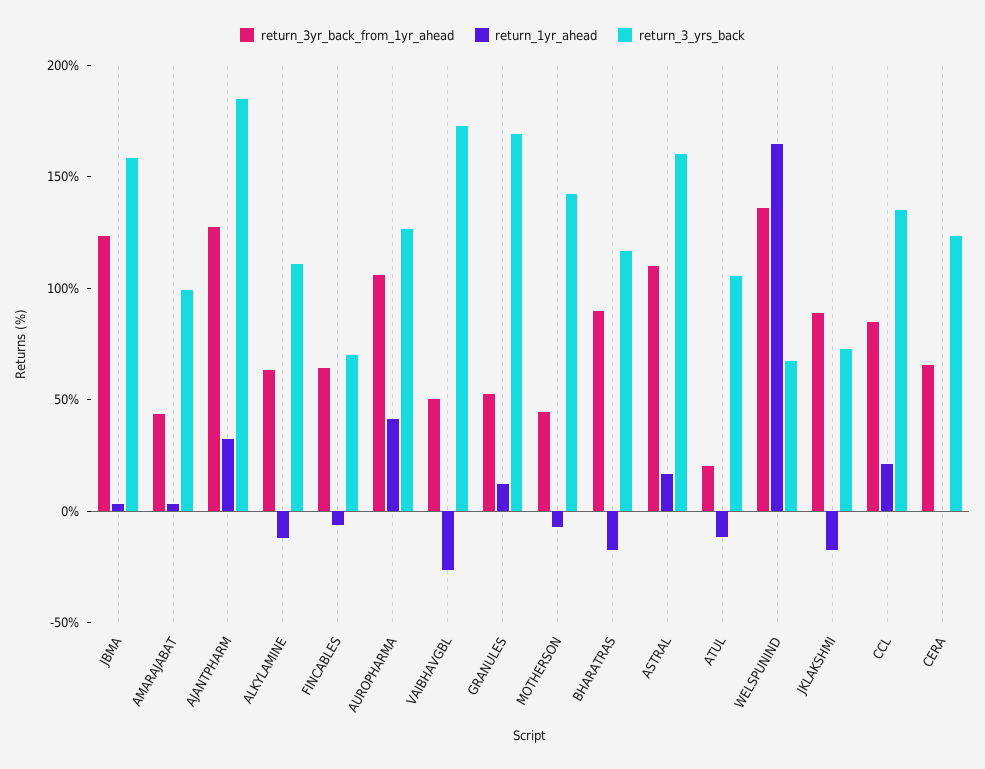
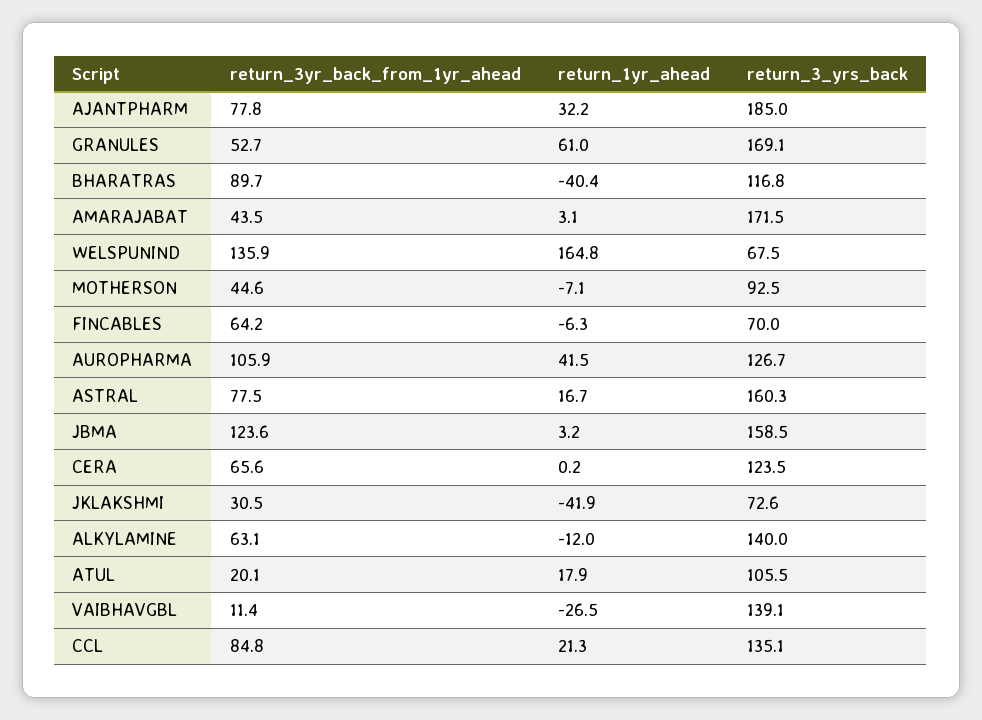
  {
    "return_3yr_back_from_1yr_ahead": {
      "JBMA": 123.6,
      "AMARAJABAT": 43.5,
-     "AJANTPHARM": 130,
+     "AJANTPHARM": 77.8,
      "ALKYLAMINE": 63.1,
      "FINCABLES": 64.2,
      "AUROPHARMA": 105.9,
-     "VAIBHAVGBL": 50,
+     "VAIBHAVGBL": 11.4,
      "GRANULES": 52.7,
      "MOTHERSON": 44.6,
      "BHARATRAS": 89.7,
-     "ASTRAL": 110,
+     "ASTRAL": 77.5,
      "ATUL": 20.1,
      "WELSPUNIND": 135.9,
-     "JKLAKSHMI": 90,
+     "JKLAKSHMI": 30.5,
      "CCL": 84.8,
      "CERA": 65.6
    },
    "return_1yr_ahead": {
      "JBMA": 3.2,
      "AMARAJABAT": 3.1,
      "AJANTPHARM": 32.2,
      "ALKYLAMINE": -12,
      "FINCABLES": -6.3,
      "AUROPHARMA": 41.5,
      "VAIBHAVGBL": -26.5,
-     "GRANULES": 10,
+     "GRANULES": 61,
      "MOTHERSON": -7.1,
-     "BHARATRAS": -20,
+     "BHARATRAS": -40.4,
      "ASTRAL": 16.7,
-     "ATUL": -10,
+     "ATUL": 17.9,
      "WELSPUNIND": 164.8,
-     "JKLAKSHMI": -20,
+     "JKLAKSHMI": -41.9,
      "CCL": 21.3,
      "CERA": 0.2
    },
    "return_3_yrs_back": {
      "JBMA": 158.5,
-     "AMARAJABAT": 100,
+     "AMARAJABAT": 171.5,
      "AJANTPHARM": 185,
-     "ALKYLAMINE": 110,
+     "ALKYLAMINE": 140,
      "FINCABLES": 70,
      "AUROPHARMA": 126.7,
-     "VAIBHAVGBL": 170,
+     "VAIBHAVGBL": 139.1,
      "GRANULES": 169.1,
-     "MOTHERSON": 140,
+     "MOTHERSON": 92.5,
      "BHARATRAS": 116.8,
      "ASTRAL": 160.3,
      "ATUL": 105.5,
      "WELSPUNIND": 67.5,
      "JKLAKSHMI": 72.6,
      "CCL": 135.1,
      "CERA": 123.5
    }
  }

